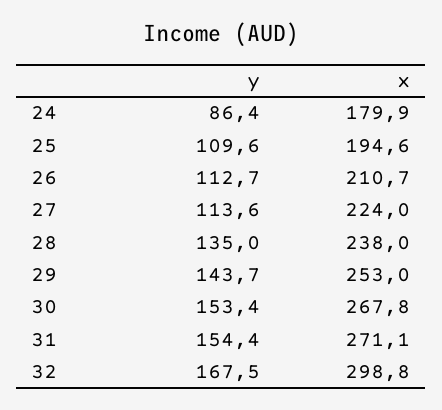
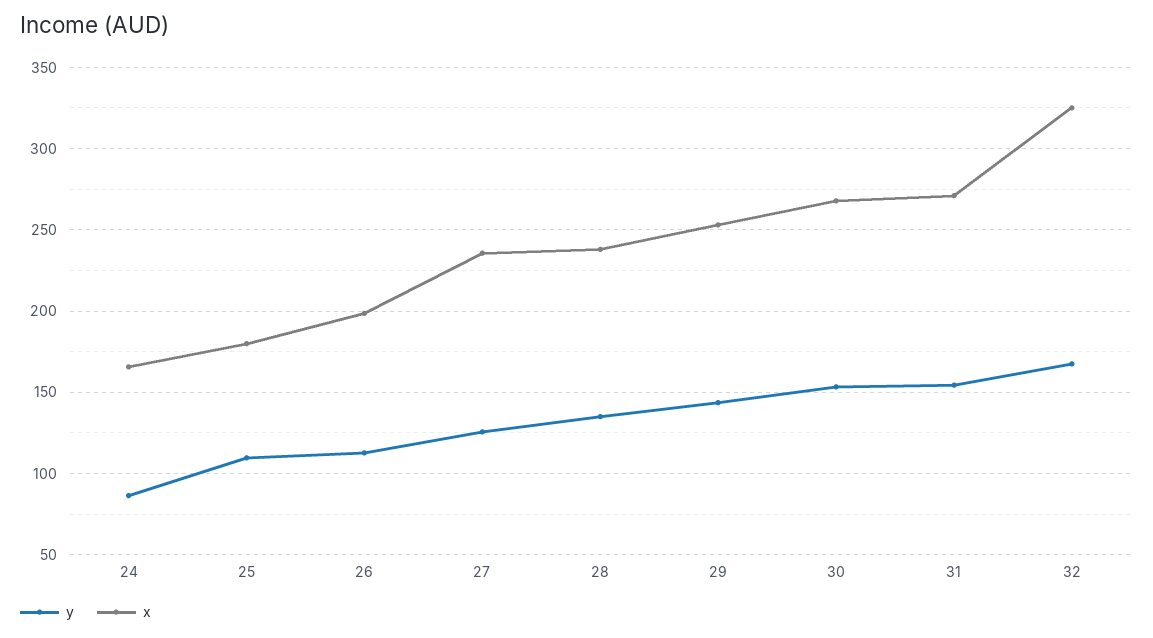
  {
    "y": {
      "24": 86.4,
      "25": 109.6,
      "26": 112.7,
-     "27": 113.6,
+     "27": 125,
      "28": 135,
      "29": 143.7,
      "30": 153.4,
      "31": 154.4,
      "32": 167.5
    },
    "x": {
-     "24": 179.9,
+     "24": 165,
-     "25": 194.6,
+     "25": 180,
-     "26": 210.7,
+     "26": 200,
-     "27": 224,
+     "27": 235,
      "28": 238,
      "29": 253,
      "30": 267.8,
      "31": 271.1,
-     "32": 298.8
+     "32": 325
    }
  }

